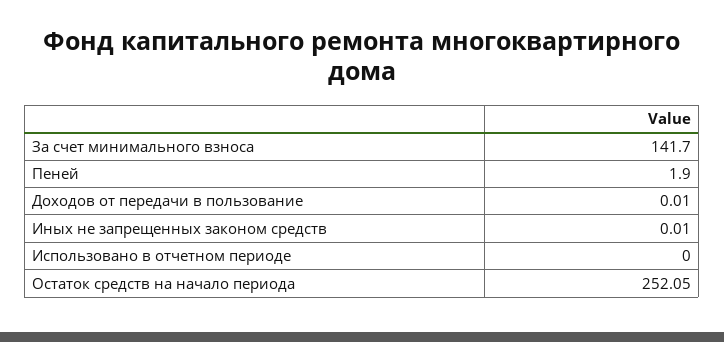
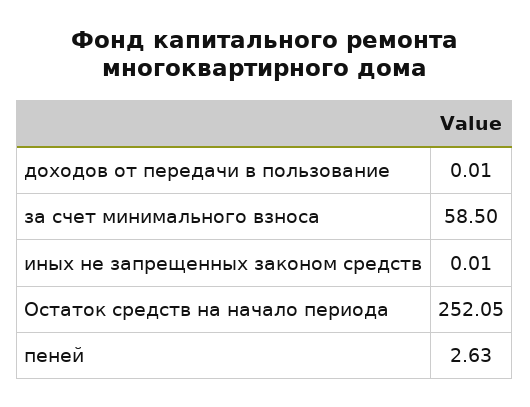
  {
-   "За счет минимального взноса": 141.7,
+   "За счет минимального взноса": 58.5,
-   "Пеней": 1.9,
+   "Пеней": 2.63,
    "Доходов от передачи в пользование": 0.01,
    "Иных не запрещенных законом средств": 0.01,
-   "Использовано в отчетном периоде": 0,
    "Остаток средств на начало периода": 252.05
  }

